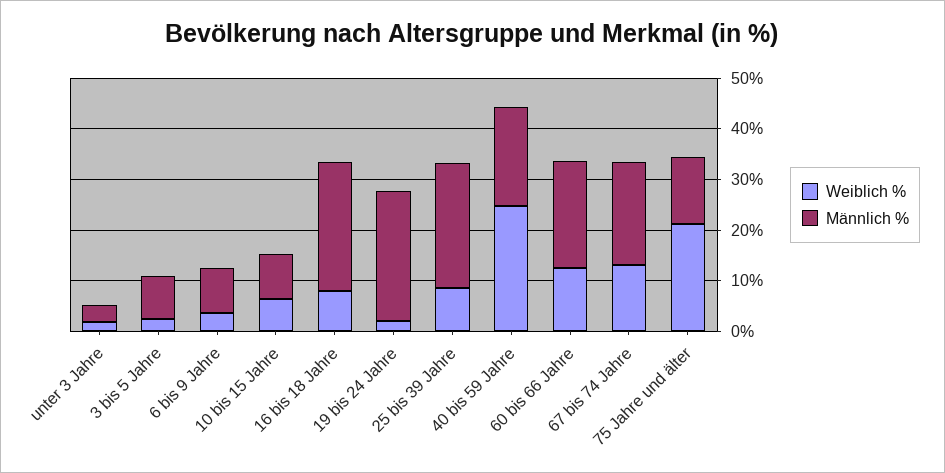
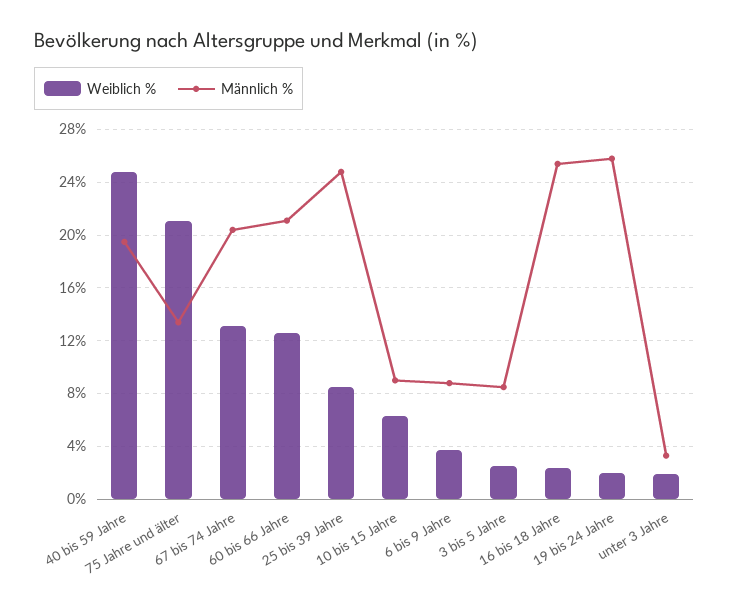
  {
    "Weiblich %": {
      "unter 3 Jahre": 2,
      "3 bis 5 Jahre": 2.5,
      "6 bis 9 Jahre": 3.5,
      "10 bis 15 Jahre": 6.5,
-     "16 bis 18 Jahre": 8,
+     "16 bis 18 Jahre": 2.5,
      "19 bis 24 Jahre": 2,
      "25 bis 39 Jahre": 8.5,
      "40 bis 59 Jahre": 25,
      "60 bis 66 Jahre": 12.5,
      "67 bis 74 Jahre": 13,
      "75 Jahre und älter": 21
    },
    "Männlich %": {
      "unter 3 Jahre": 3.5,
      "3 bis 5 Jahre": 8.5,
      "6 bis 9 Jahre": 9,
      "10 bis 15 Jahre": 9,
      "16 bis 18 Jahre": 25.5,
      "19 bis 24 Jahre": 26,
      "25 bis 39 Jahre": 25,
      "40 bis 59 Jahre": 19.5,
      "60 bis 66 Jahre": 21,
      "67 bis 74 Jahre": 20.5,
      "75 Jahre und älter": 13.5
    }
  }

